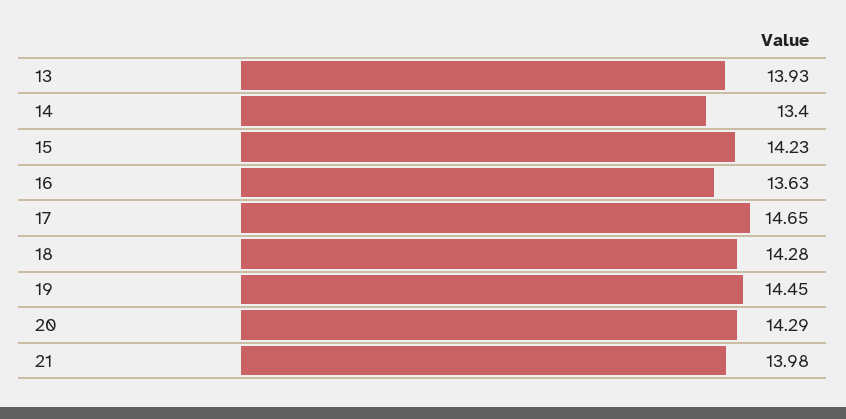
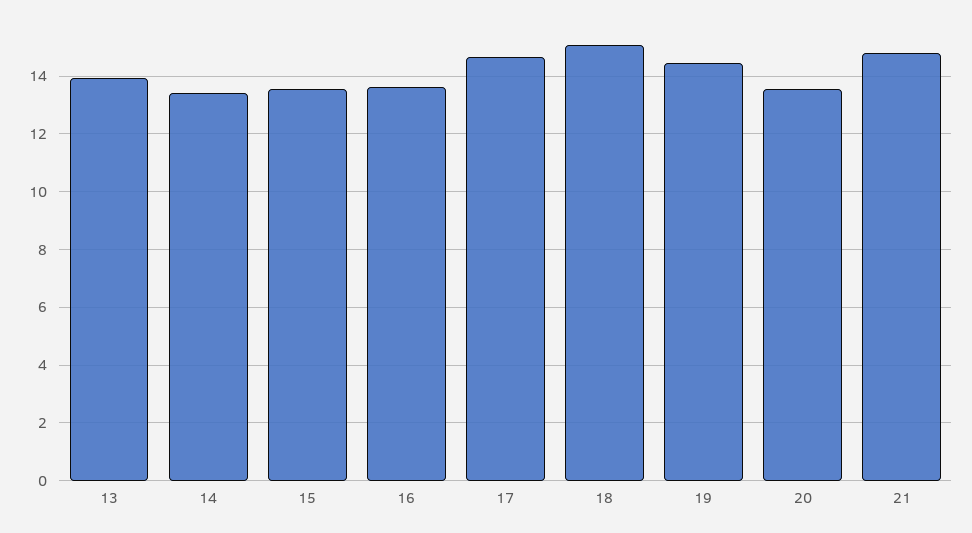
  {
    "13": 13.93,
    "14": 13.4,
-   "15": 14.23,
+   "15": 13.5,
    "16": 13.63,
    "17": 14.65,
-   "18": 14.28,
+   "18": 15,
    "19": 14.45,
-   "20": 14.29,
+   "20": 13.5,
-   "21": 13.98
+   "21": 14.75
  }

